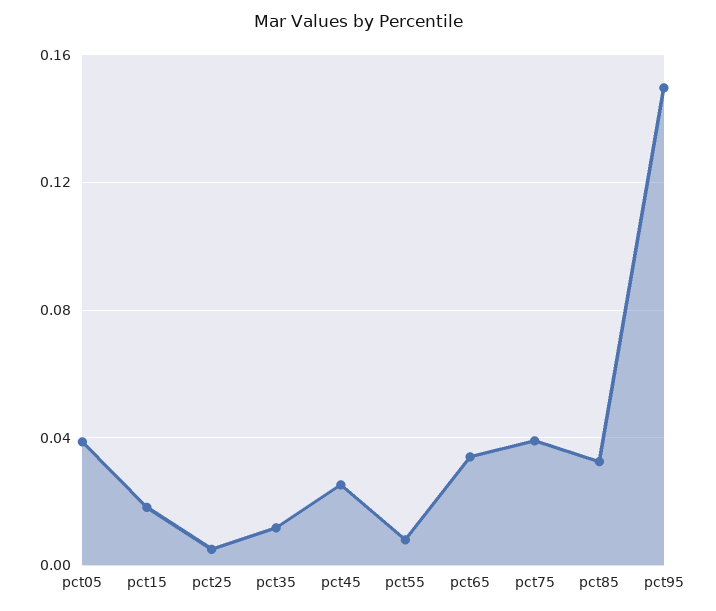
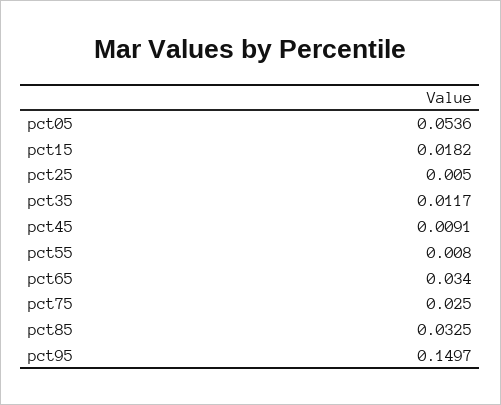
  {
-   "pct05": 0.04,
+   "pct05": 0.0536,
    "pct15": 0.0182,
    "pct25": 0.005,
    "pct35": 0.0117,
-   "pct45": 0.025,
+   "pct45": 0.0091,
    "pct55": 0.008,
    "pct65": 0.034,
-   "pct75": 0.04,
+   "pct75": 0.025,
    "pct85": 0.0325,
    "pct95": 0.1497
  }

